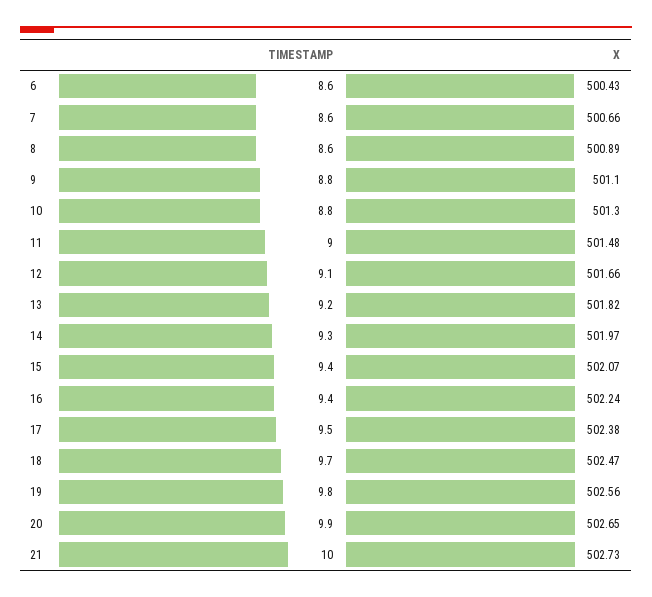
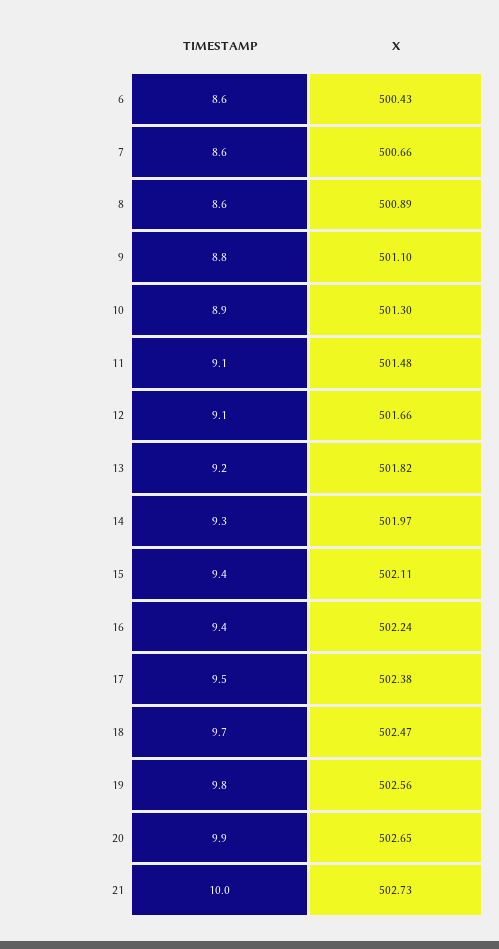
  {
    "TIMESTAMP": {
      "6": 8.6,
      "7": 8.6,
      "8": 8.6,
      "9": 8.8,
-     "10": 8.8,
+     "10": 8.9,
-     "11": 9,
+     "11": 9.1,
      "12": 9.1,
      "13": 9.2,
      "14": 9.3,
      "15": 9.4,
      "16": 9.4,
      "17": 9.5,
      "18": 9.7,
      "19": 9.8,
      "20": 9.9,
      "21": 10
    },
    "X": {
      "6": 500.43,
      "7": 500.66,
      "8": 500.89,
      "9": 501.1,
      "10": 501.3,
      "11": 501.48,
      "12": 501.66,
      "13": 501.82,
      "14": 501.97,
-     "15": 502.07,
+     "15": 502.11,
      "16": 502.24,
      "17": 502.38,
      "18": 502.47,
      "19": 502.56,
      "20": 502.65,
      "21": 502.73
    }
  }

